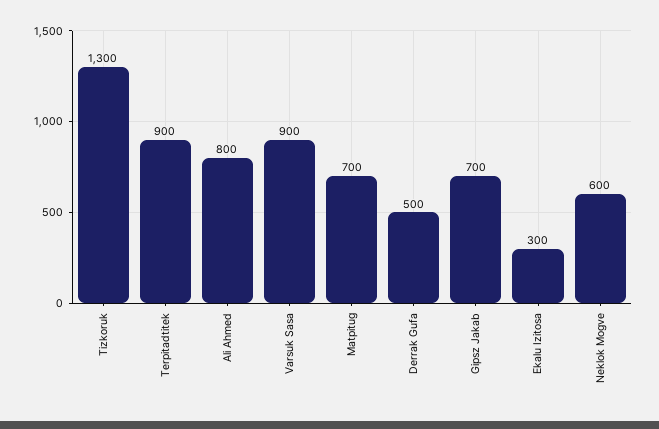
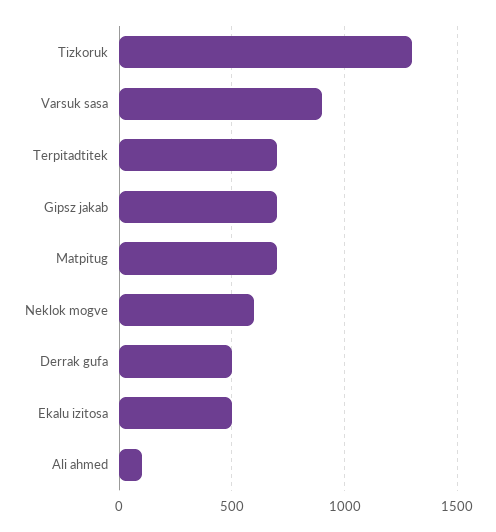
  {
    "Tizkoruk": 1300,
-   "Terpitadtitek": 900,
+   "Terpitadtitek": 700,
-   "Ali Ahmed": 800,
+   "Ali Ahmed": 100,
    "Varsuk Sasa": 900,
    "Matpitug": 700,
    "Derrak Gufa": 500,
    "Gipsz Jakab": 700,
-   "Ekalu Izitosa": 300,
+   "Ekalu Izitosa": 500,
    "Neklok Mogve": 600
  }

